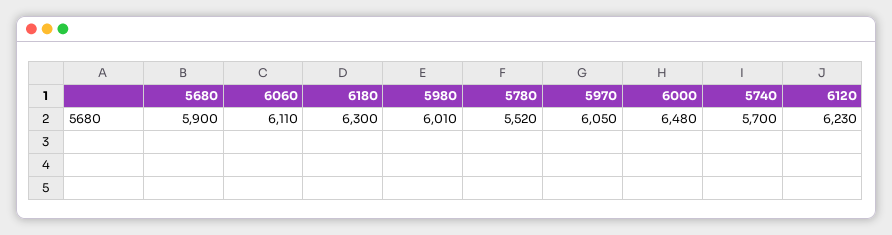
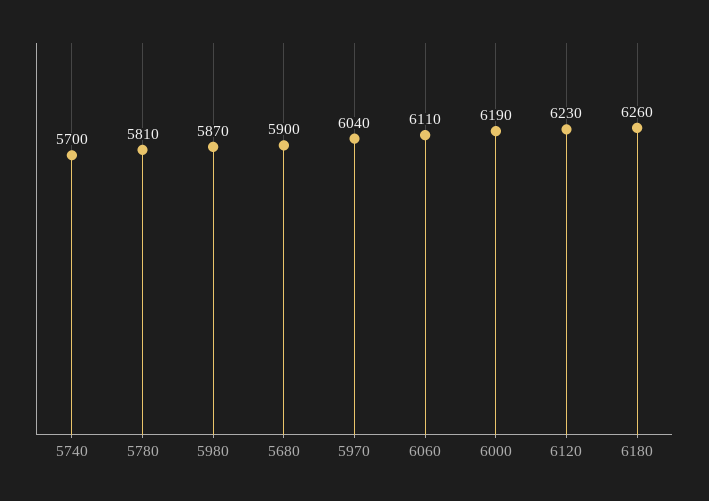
  {
    "5680": 5900,
    "6060": 6110,
-   "6180": 6300,
+   "6180": 6260,
-   "5980": 6010,
+   "5980": 5870,
-   "5780": 5520,
+   "5780": 5810,
-   "5970": 6050,
+   "5970": 6040,
-   "6000": 6480,
+   "6000": 6190,
    "5740": 5700,
    "6120": 6230
  }

